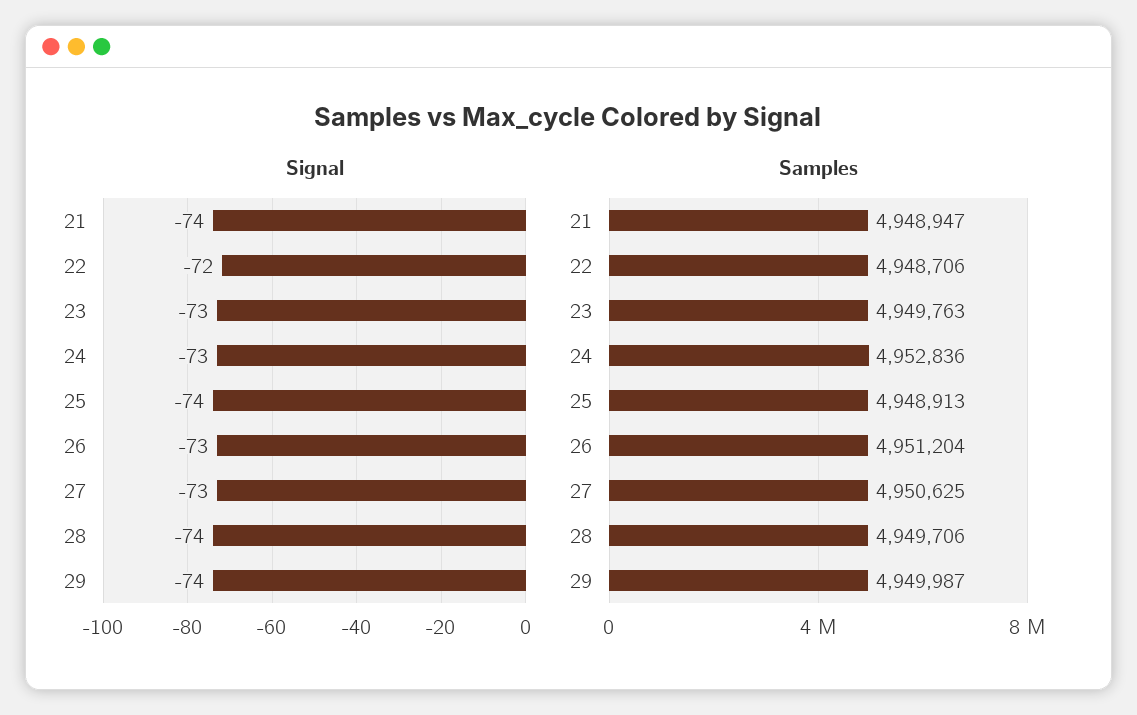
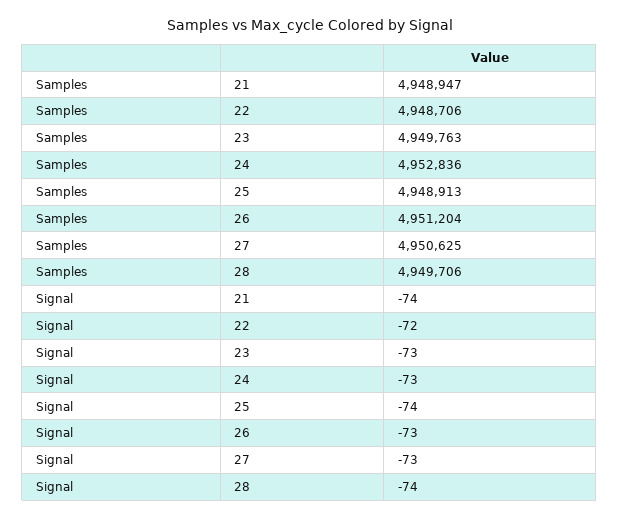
  {
    "Signal": {
      "21": -74,
      "22": -72,
      "23": -73,
      "24": -73,
      "25": -74,
      "26": -73,
      "27": -73,
-     "28": -74,
+     "28": -74
-     "29": -74
    },
    "Samples": {
      "21": 4948947,
      "22": 4948706,
      "23": 4949763,
      "24": 4952836,
      "25": 4948913,
      "26": 4951204,
      "27": 4950625,
-     "28": 4949706,
+     "28": 4949706
-     "29": 4949987
    }
  }

